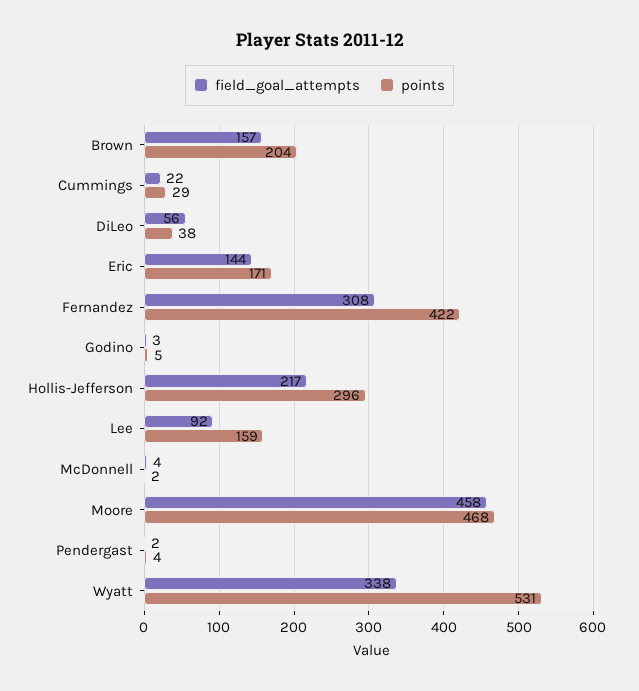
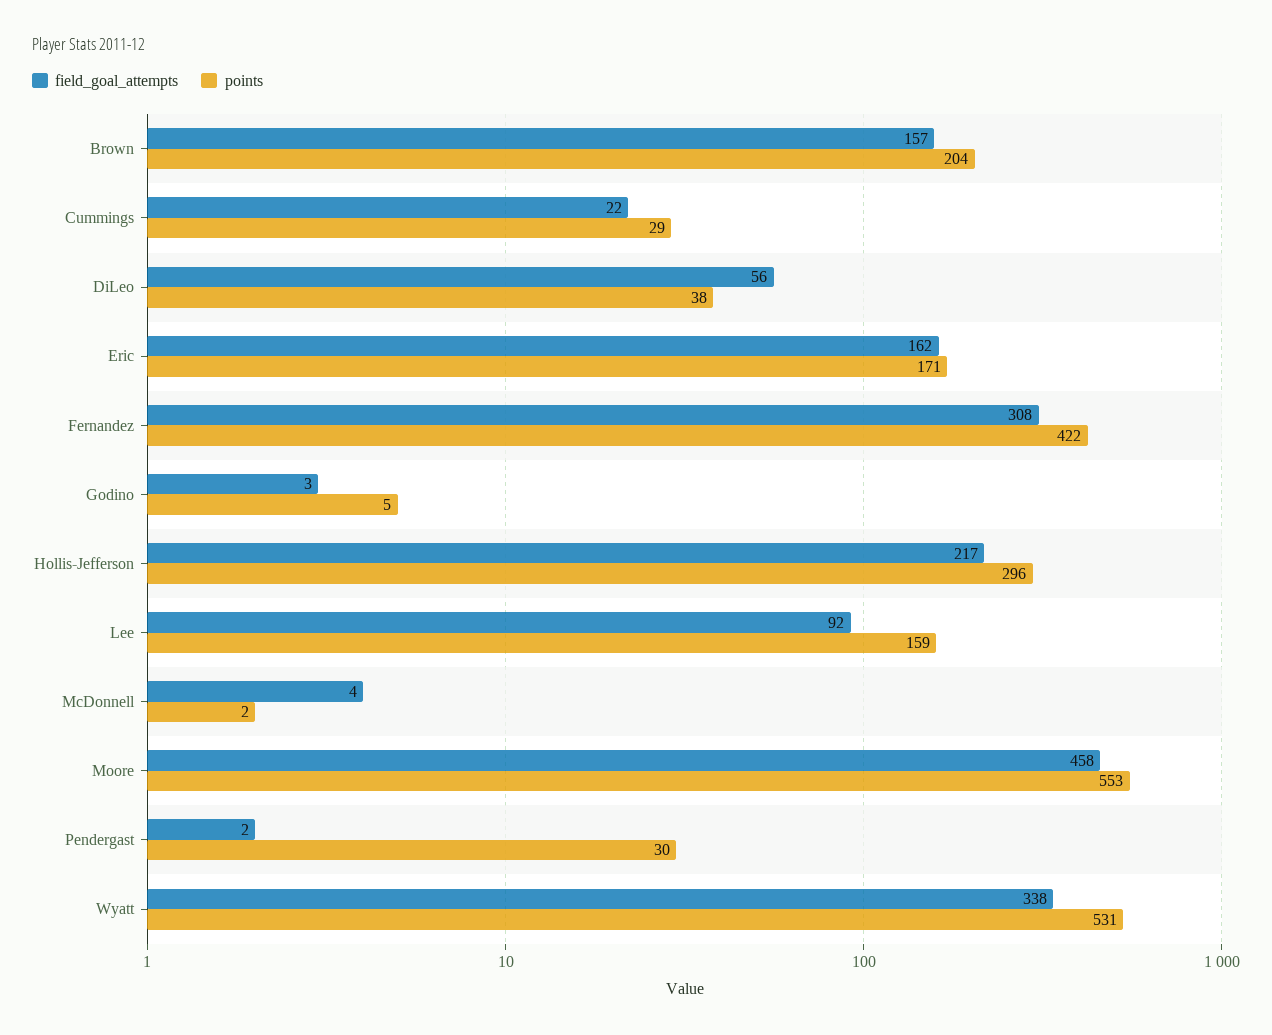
  {
    "field_goal_attempts": {
      "Brown": 157,
      "Cummings": 22,
      "DiLeo": 56,
-     "Eric": 144,
+     "Eric": 162,
      "Fernandez": 308,
      "Godino": 3,
      "Hollis-Jefferson": 217,
      "Lee": 92,
      "McDonnell": 4,
      "Moore": 458,
      "Pendergast": 2,
      "Wyatt": 338
    },
    "points": {
      "Brown": 204,
      "Cummings": 29,
      "DiLeo": 38,
      "Eric": 171,
      "Fernandez": 422,
      "Godino": 5,
      "Hollis-Jefferson": 296,
      "Lee": 159,
      "McDonnell": 2,
-     "Moore": 468,
+     "Moore": 553,
-     "Pendergast": 4,
+     "Pendergast": 30,
      "Wyatt": 531
    }
  }

